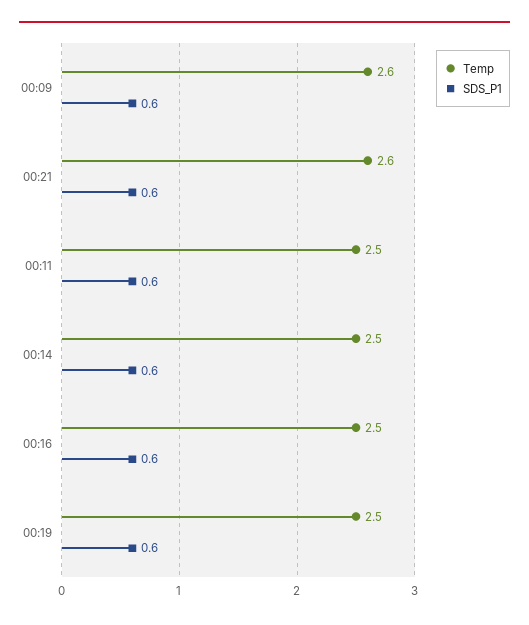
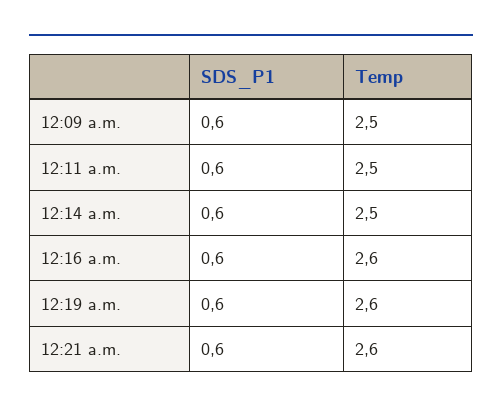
  {
    "Temp": {
-     "00:09": 2.6,
+     "00:09": 2.5,
      "00:21": 2.6,
      "00:11": 2.5,
      "00:14": 2.5,
-     "00:16": 2.5,
+     "00:16": 2.6,
-     "00:19": 2.5
+     "00:19": 2.6
    },
    "SDS_P1": {
      "00:09": 0.6,
      "00:21": 0.6,
      "00:11": 0.6,
      "00:14": 0.6,
      "00:16": 0.6,
      "00:19": 0.6
    }
  }

